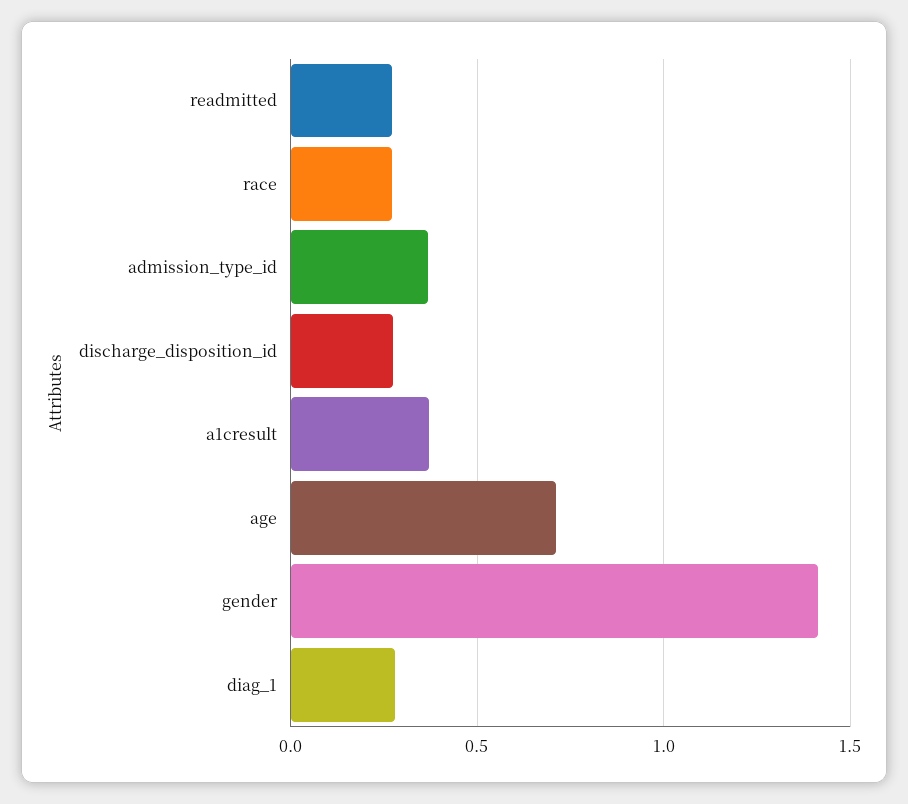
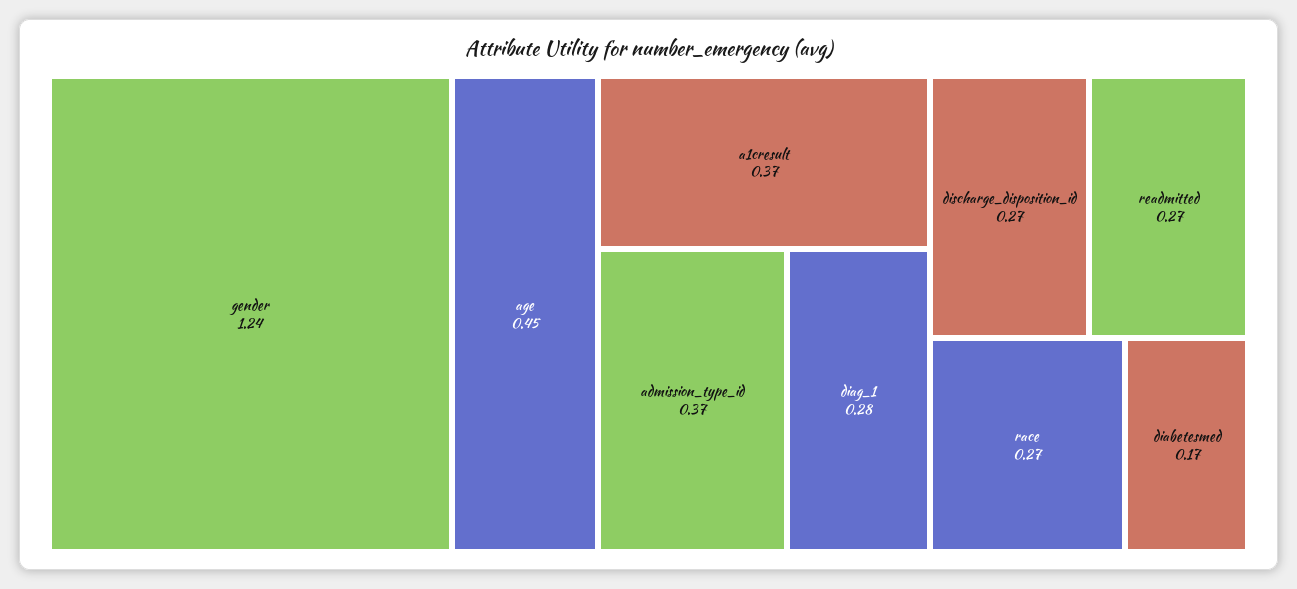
  {
    "readmitted": 0.27,
    "race": 0.27,
    "admission_type_id": 0.37,
    "discharge_disposition_id": 0.27,
    "a1cresult": 0.37,
-   "age": 0.7,
+   "age": 0.45,
-   "gender": 1.4,
+   "gender": 1.24,
-   "diag_1": 0.28
+   "diag_1": 0.28,
+   "diabetesmed": 0.17
  }

